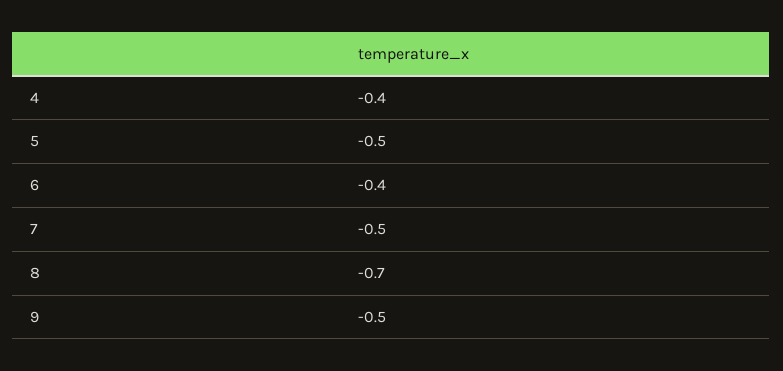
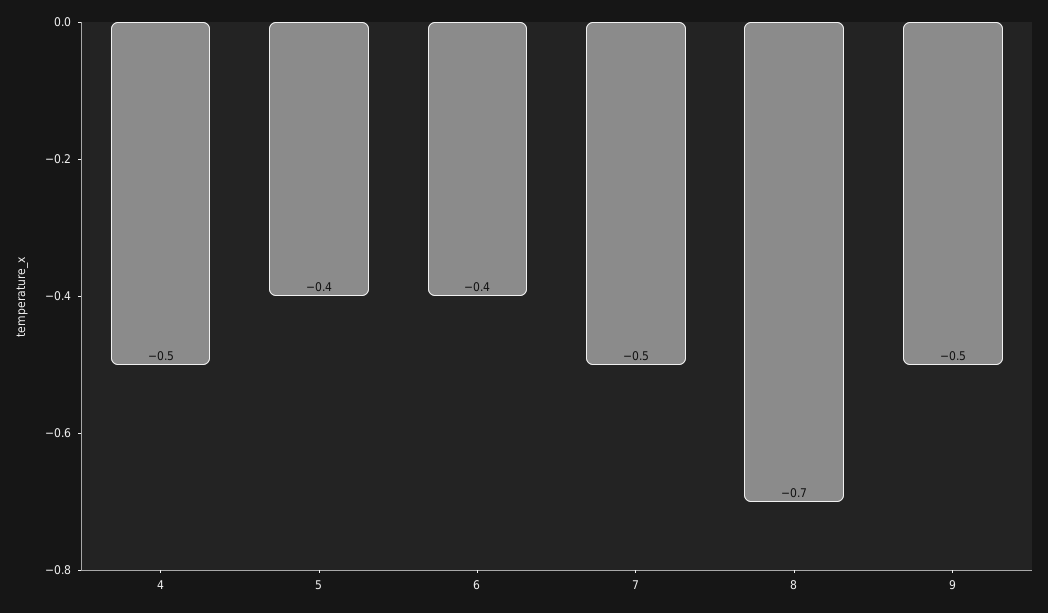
  {
-   "4": -0.4,
+   "4": -0.5,
-   "5": -0.5,
+   "5": -0.4,
    "6": -0.4,
    "7": -0.5,
    "8": -0.7,
    "9": -0.5
  }

